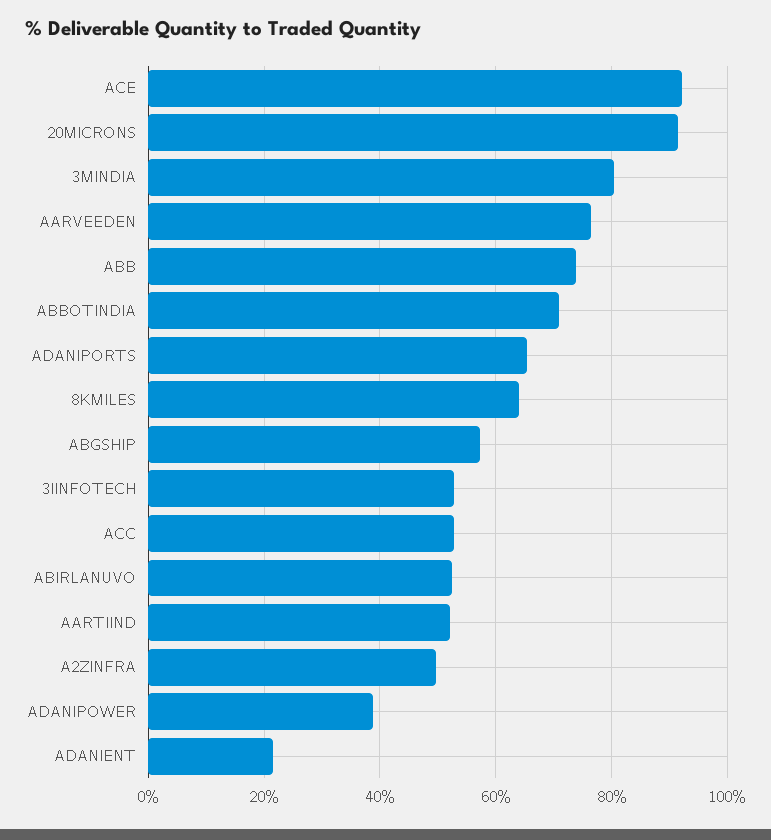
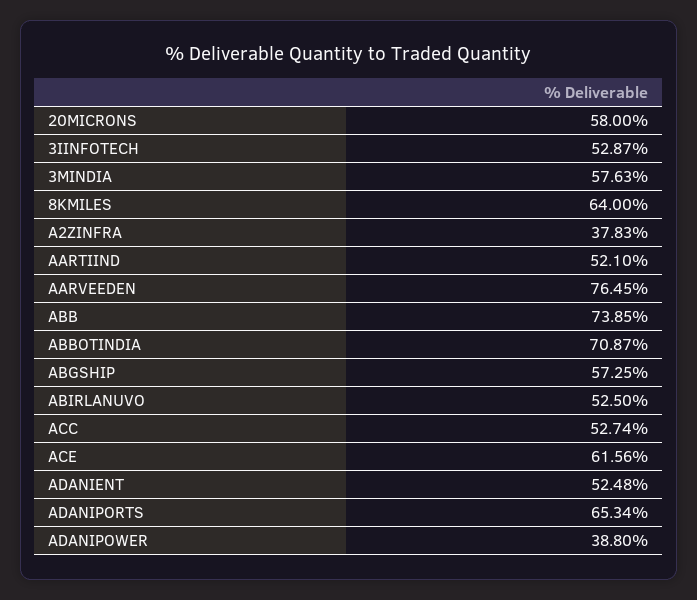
  {
-   "ACE": 92,
+   "ACE": 61.56,
-   "20MICRONS": 92,
+   "20MICRONS": 58,
-   "3MINDIA": 80,
+   "3MINDIA": 57.63,
    "AARVEEDEN": 76.45,
    "ABB": 73.85,
    "ABBOTINDIA": 70.87,
    "ADANIPORTS": 65.34,
    "8KMILES": 64,
    "ABGSHIP": 57.25,
    "3IINFOTECH": 52.87,
    "ACC": 52.74,
    "ABIRLANUVO": 52.5,
    "AARTIIND": 52.1,
-   "A2ZINFRA": 50,
+   "A2ZINFRA": 37.83,
    "ADANIPOWER": 38.8,
-   "ADANIENT": 22
+   "ADANIENT": 52.48
  }

